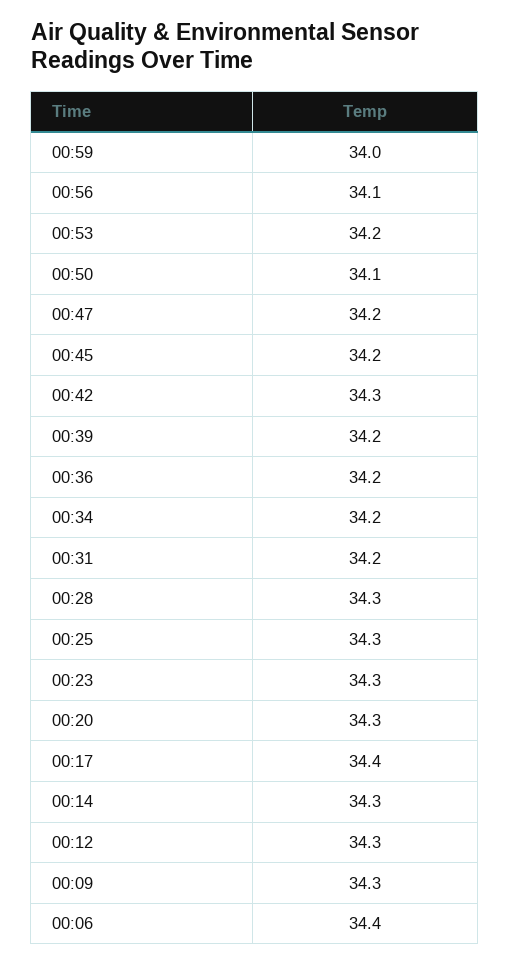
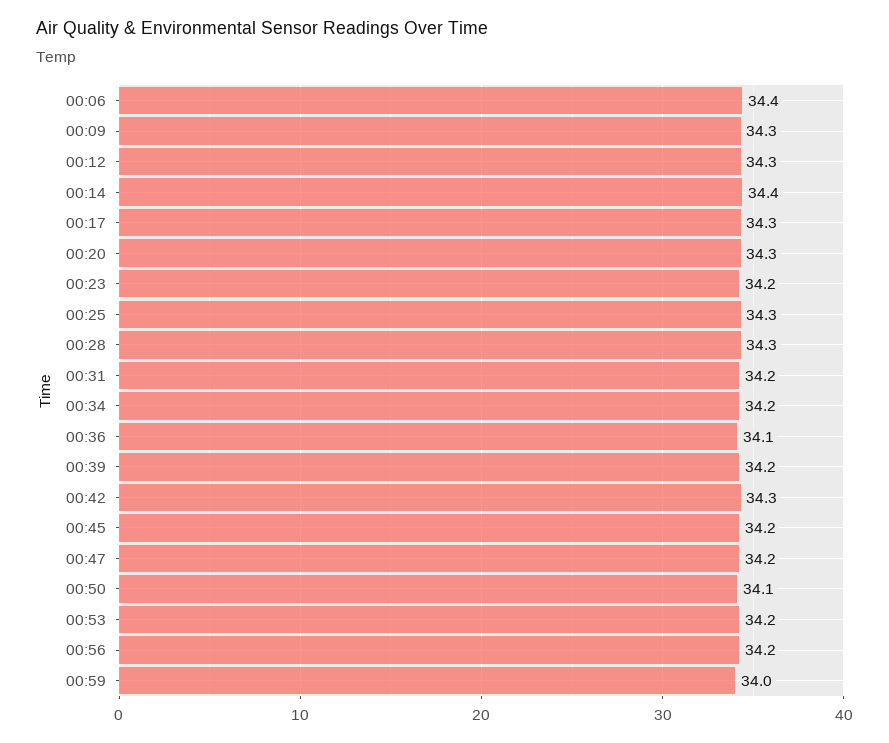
  {
    "00:59": 34,
-   "00:56": 34.1,
+   "00:56": 34.2,
    "00:53": 34.2,
    "00:50": 34.1,
    "00:47": 34.2,
    "00:45": 34.2,
    "00:42": 34.3,
    "00:39": 34.2,
-   "00:36": 34.2,
+   "00:36": 34.1,
    "00:34": 34.2,
    "00:31": 34.2,
    "00:28": 34.3,
    "00:25": 34.3,
-   "00:23": 34.3,
+   "00:23": 34.2,
    "00:20": 34.3,
-   "00:17": 34.4,
+   "00:17": 34.3,
-   "00:14": 34.3,
+   "00:14": 34.4,
    "00:12": 34.3,
    "00:09": 34.3,
    "00:06": 34.4
  }

